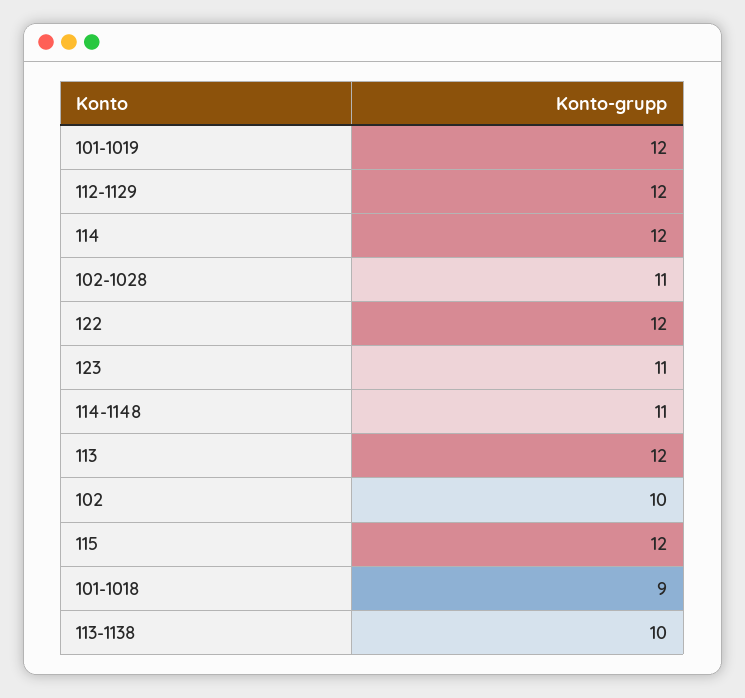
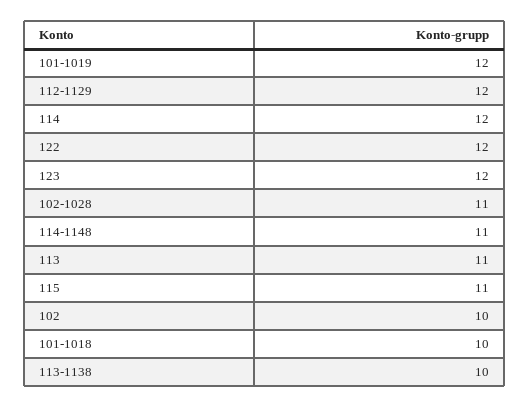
  {
    "101-1019": 12,
    "112-1129": 12,
    "114": 12,
    "102-1028": 11,
    "122": 12,
-   "123": 11,
+   "123": 12,
    "114-1148": 11,
-   "113": 12,
+   "113": 11,
    "102": 10,
-   "115": 12,
+   "115": 11,
-   "101-1018": 9,
+   "101-1018": 10,
    "113-1138": 10
  }

